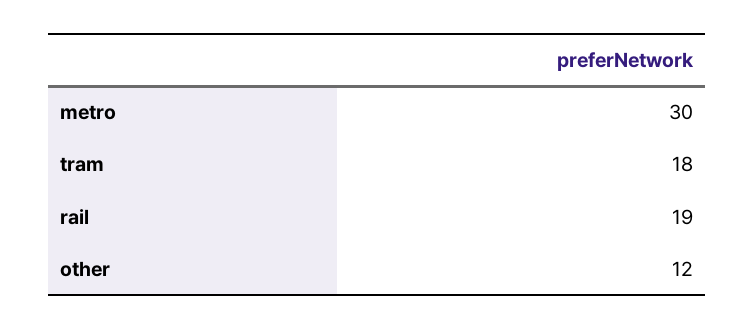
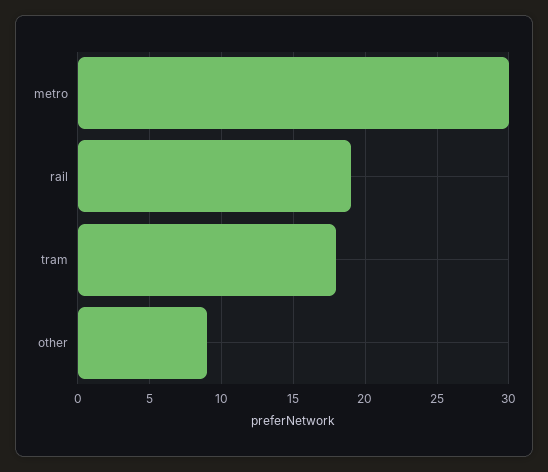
  {
    "metro": 30,
    "tram": 18,
    "rail": 19,
-   "other": 12
+   "other": 9
  }

